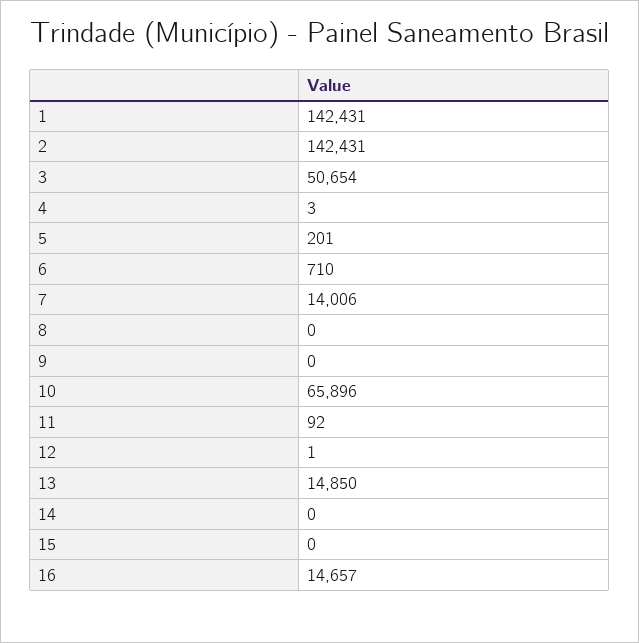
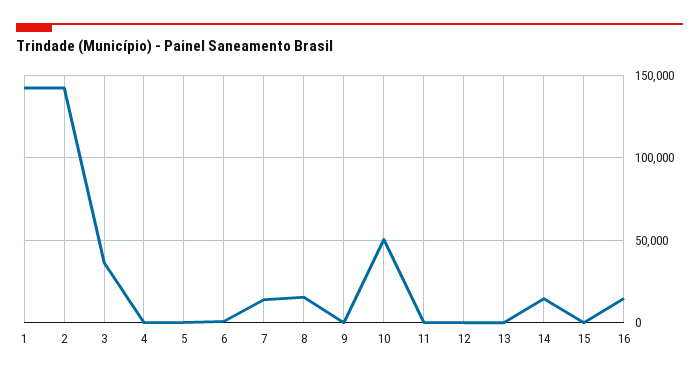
  {
    "1": 142431,
    "2": 142431,
-   "3": 50654,
+   "3": 35000,
    "4": 3,
    "5": 201,
    "6": 710,
    "7": 14006,
-   "8": 0,
+   "8": 15000,
    "9": 0,
-   "10": 65896,
+   "10": 50000,
    "11": 92,
    "12": 1,
-   "13": 14850,
+   "13": 0,
-   "14": 0,
+   "14": 15000,
    "15": 0,
    "16": 14657
  }

